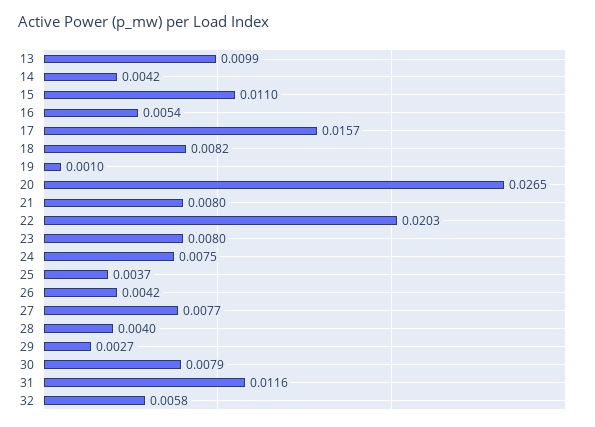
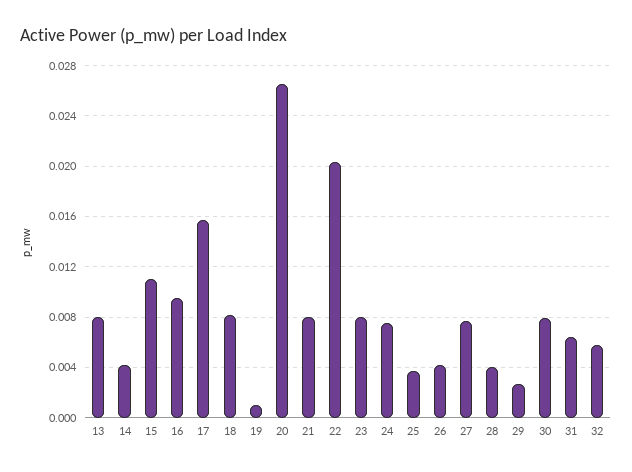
  {
-   "13": 0.0099,
+   "13": 0.008,
    "14": 0.0042,
    "15": 0.011,
-   "16": 0.0054,
+   "16": 0.0095,
    "17": 0.0157,
    "18": 0.0082,
    "19": 0.001,
    "20": 0.0265,
    "21": 0.008,
    "22": 0.0203,
    "23": 0.008,
    "24": 0.0075,
    "25": 0.0037,
    "26": 0.0042,
    "27": 0.0077,
    "28": 0.004,
    "29": 0.0027,
    "30": 0.0079,
-   "31": 0.0116,
+   "31": 0.0065,
    "32": 0.0058
  }

